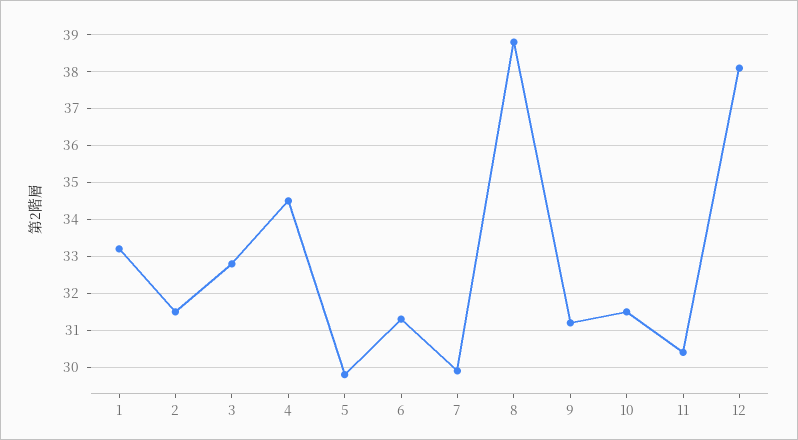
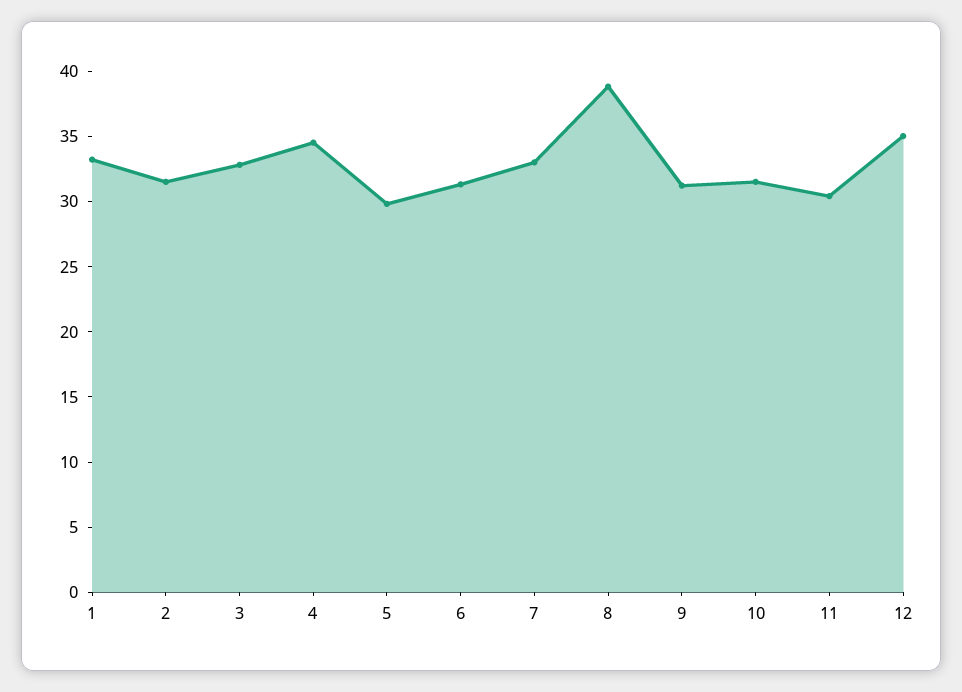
  {
    "1": 33,
    "2": 31.5,
    "3": 33,
    "4": 34.5,
    "5": 30,
    "6": 31.5,
-   "7": 30,
+   "7": 33,
    "8": 39,
    "9": 31,
    "10": 31.5,
    "11": 30.5,
-   "12": 38
+   "12": 35
  }

